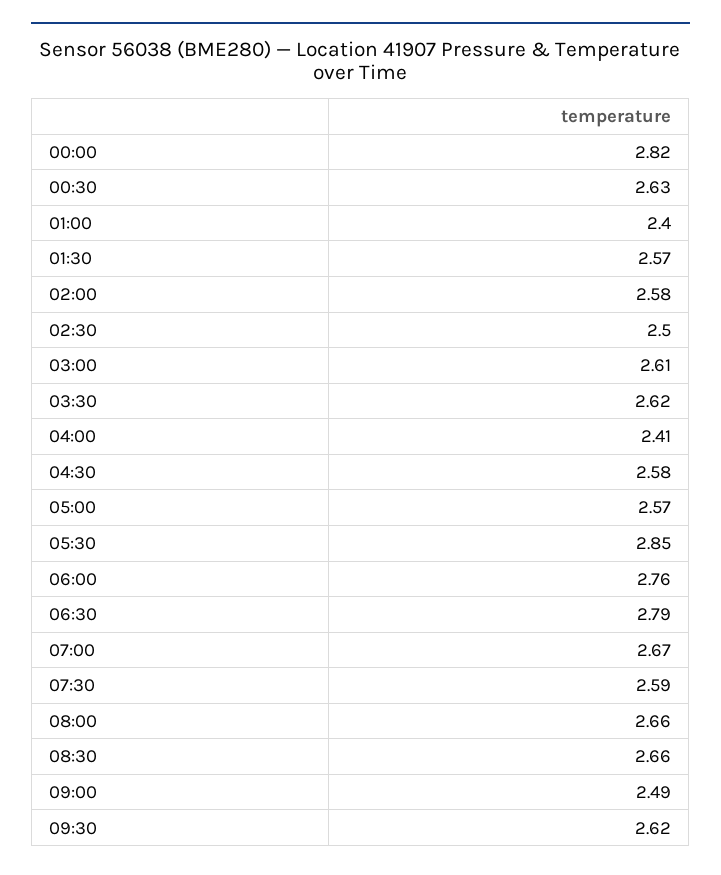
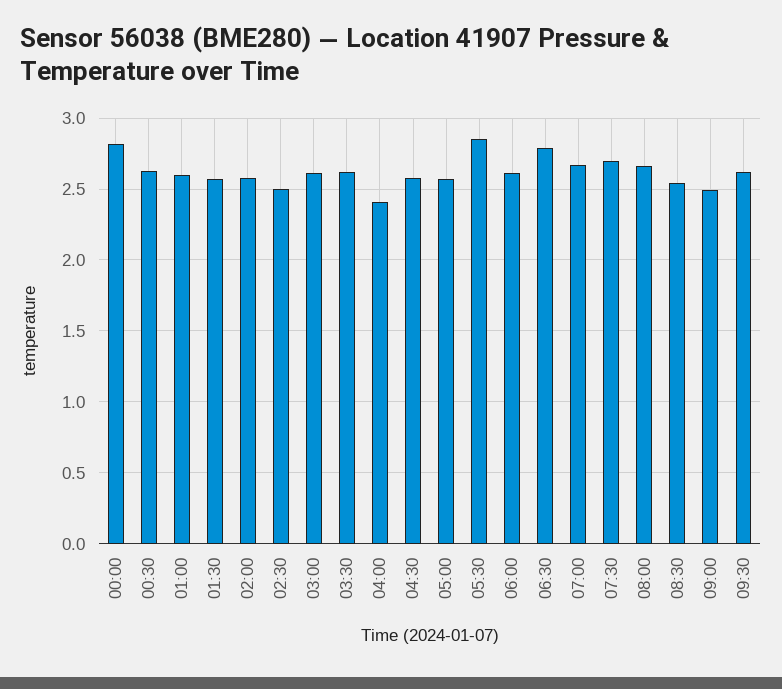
  {
    "00:00": 2.82,
    "00:30": 2.63,
-   "01:00": 2.4,
+   "01:00": 2.6,
    "01:30": 2.57,
    "02:00": 2.58,
    "02:30": 2.5,
    "03:00": 2.61,
    "03:30": 2.62,
    "04:00": 2.41,
    "04:30": 2.58,
    "05:00": 2.57,
    "05:30": 2.85,
-   "06:00": 2.76,
+   "06:00": 2.6,
    "06:30": 2.79,
    "07:00": 2.67,
-   "07:30": 2.59,
+   "07:30": 2.7,
    "08:00": 2.66,
-   "08:30": 2.66,
+   "08:30": 2.55,
    "09:00": 2.49,
    "09:30": 2.62
  }

